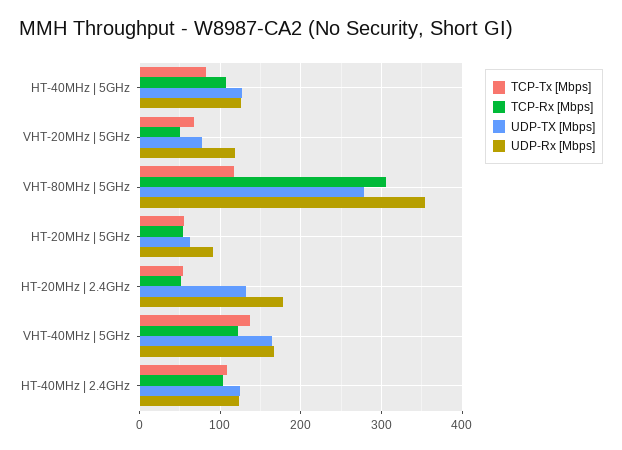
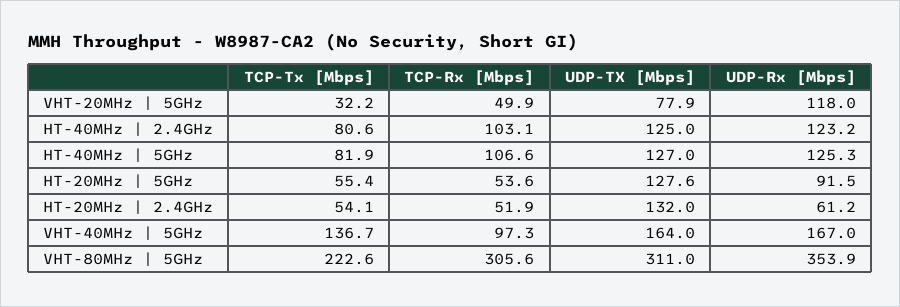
  {
    "TCP-Tx [Mbps]": {
      "HT-40MHz | 5GHz": 81.9,
-     "VHT-20MHz | 5GHz": 70,
+     "VHT-20MHz | 5GHz": 32.2,
-     "VHT-80MHz | 5GHz": 120,
+     "VHT-80MHz | 5GHz": 222.6,
      "HT-20MHz | 5GHz": 55.4,
      "HT-20MHz | 2.4GHz": 54.1,
      "VHT-40MHz | 5GHz": 136.7,
-     "HT-40MHz | 2.4GHz": 110
+     "HT-40MHz | 2.4GHz": 80.6
    },
    "TCP-Rx [Mbps]": {
      "HT-40MHz | 5GHz": 106.6,
      "VHT-20MHz | 5GHz": 49.9,
      "VHT-80MHz | 5GHz": 305.6,
      "HT-20MHz | 5GHz": 53.6,
      "HT-20MHz | 2.4GHz": 51.9,
-     "VHT-40MHz | 5GHz": 120,
+     "VHT-40MHz | 5GHz": 97.3,
      "HT-40MHz | 2.4GHz": 103.1
    },
    "UDP-TX [Mbps]": {
      "HT-40MHz | 5GHz": 127,
      "VHT-20MHz | 5GHz": 77.9,
-     "VHT-80MHz | 5GHz": 280,
+     "VHT-80MHz | 5GHz": 311,
-     "HT-20MHz | 5GHz": 60,
+     "HT-20MHz | 5GHz": 127.6,
      "HT-20MHz | 2.4GHz": 132,
      "VHT-40MHz | 5GHz": 164,
      "HT-40MHz | 2.4GHz": 125
    },
    "UDP-Rx [Mbps]": {
      "HT-40MHz | 5GHz": 125.3,
      "VHT-20MHz | 5GHz": 118,
      "VHT-80MHz | 5GHz": 353.9,
      "HT-20MHz | 5GHz": 91.5,
-     "HT-20MHz | 2.4GHz": 180,
+     "HT-20MHz | 2.4GHz": 61.2,
      "VHT-40MHz | 5GHz": 167,
      "HT-40MHz | 2.4GHz": 123.2
    }
  }

